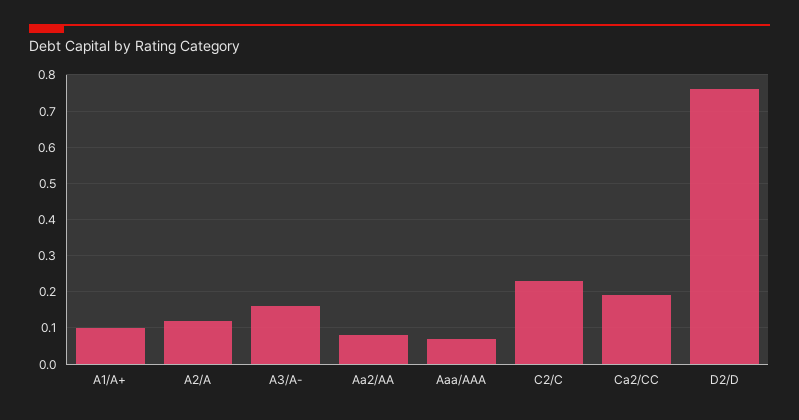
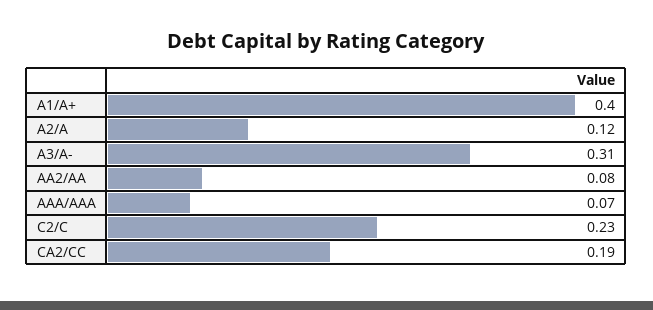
  {
-   "A1/A+": 0.1,
+   "A1/A+": 0.4,
    "A2/A": 0.12,
-   "A3/A-": 0.15,
+   "A3/A-": 0.31,
    "Aa2/AA": 0.08,
    "Aaa/AAA": 0.07,
    "C2/C": 0.23,
-   "Ca2/CC": 0.19,
+   "Ca2/CC": 0.19
-   "D2/D": 0.75
  }

